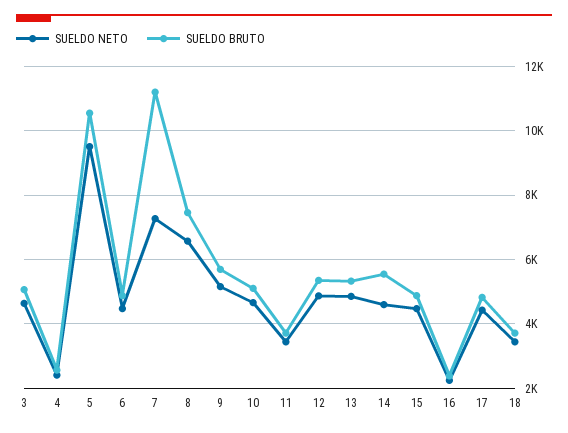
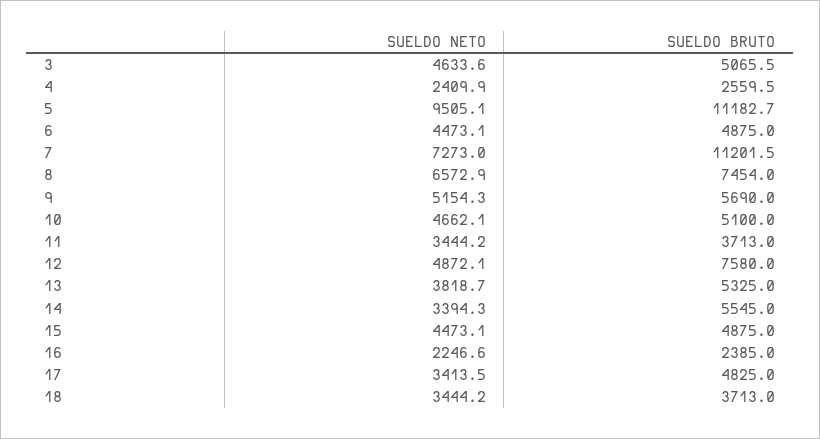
  {
    "SUELDO NETO": {
      "3": 4633.6,
      "4": 2409.9,
      "5": 9505.1,
      "6": 4473.1,
      "7": 7273,
      "8": 6572.9,
      "9": 5154.3,
      "10": 4662.1,
      "11": 3444.2,
      "12": 4872.1,
-     "13": 4800,
+     "13": 3818.7,
-     "14": 4600,
+     "14": 3394.3,
      "15": 4473.1,
      "16": 2246.6,
-     "17": 4400,
+     "17": 3413.5,
      "18": 3444.2
    },
    "SUELDO BRUTO": {
      "3": 5065.5,
      "4": 2559.5,
-     "5": 10600,
+     "5": 11182.7,
      "6": 4875,
      "7": 11201.5,
      "8": 7454,
      "9": 5690,
      "10": 5100,
      "11": 3713,
-     "12": 5400,
+     "12": 7580,
      "13": 5325,
      "14": 5545,
      "15": 4875,
      "16": 2385,
      "17": 4825,
      "18": 3713
    }
  }

